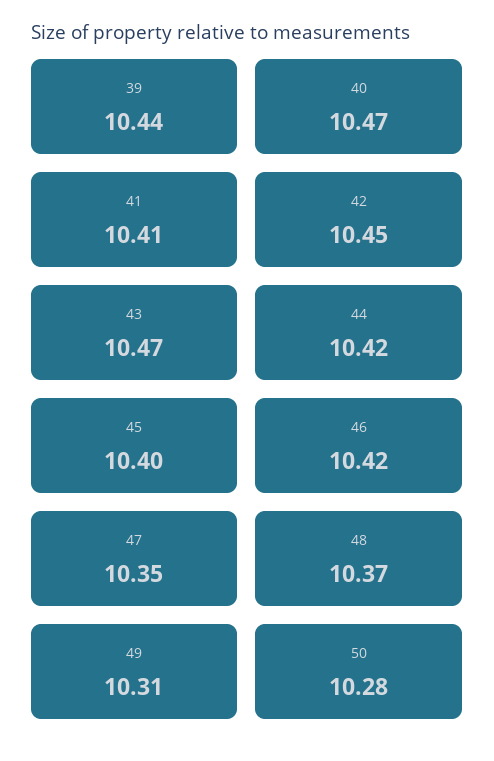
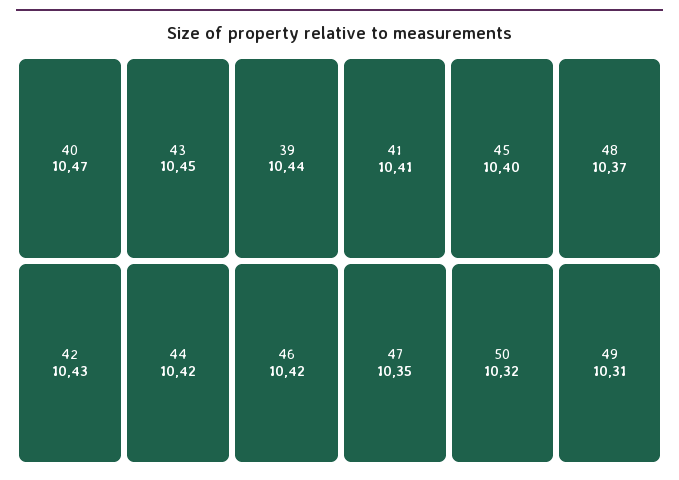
  {
    "39": 10.44,
    "40": 10.47,
    "41": 10.41,
-   "42": 10.45,
+   "42": 10.43,
-   "43": 10.47,
+   "43": 10.45,
    "44": 10.42,
    "45": 10.4,
    "46": 10.42,
    "47": 10.35,
    "48": 10.37,
    "49": 10.31,
-   "50": 10.28
+   "50": 10.32
  }

